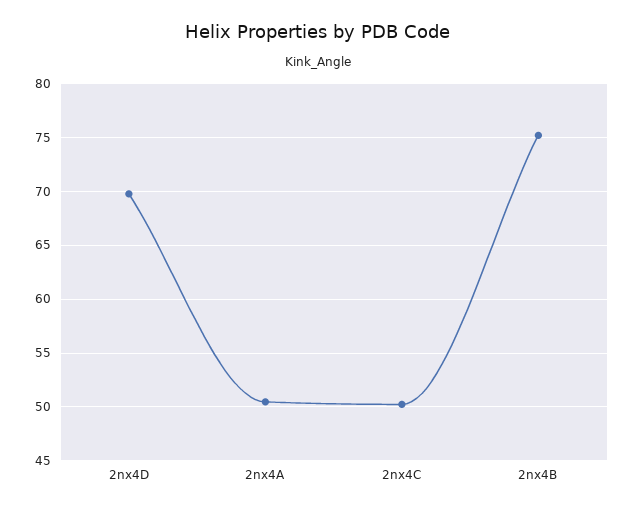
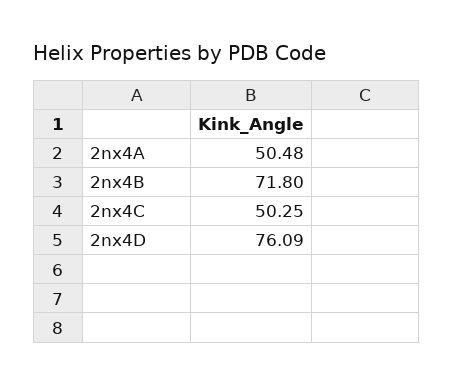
  {
-   "2nx4D": 70,
+   "2nx4D": 76.09,
    "2nx4A": 50.48,
    "2nx4C": 50.25,
-   "2nx4B": 75
+   "2nx4B": 71.8
  }

